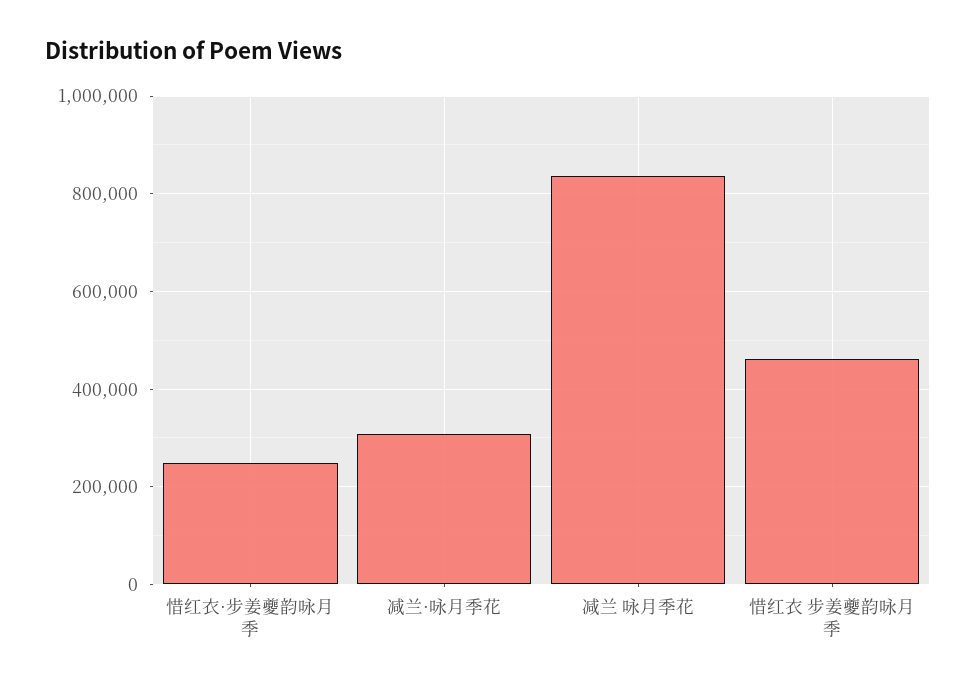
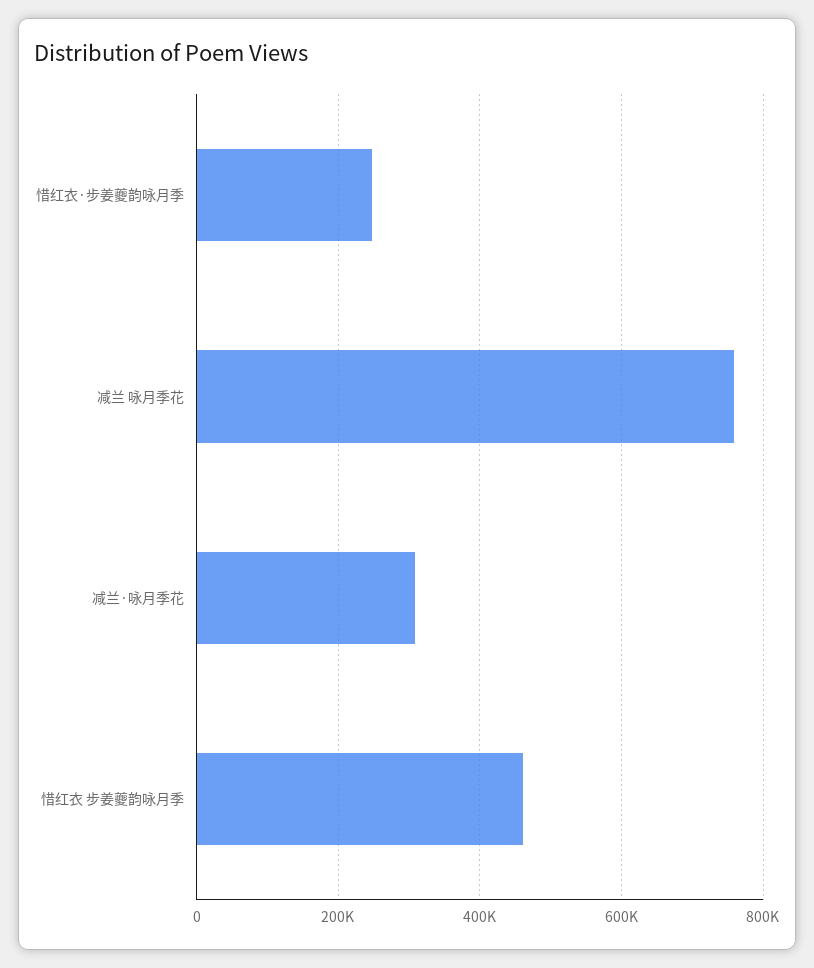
  {
    "惜红衣·步姜夔韵咏月季": 240000,
    "减兰·咏月季花": 300000,
-   "减兰 咏月季花": 840000,
+   "减兰 咏月季花": 760000,
    "惜红衣 步姜夔韵咏月季": 460000
  }

